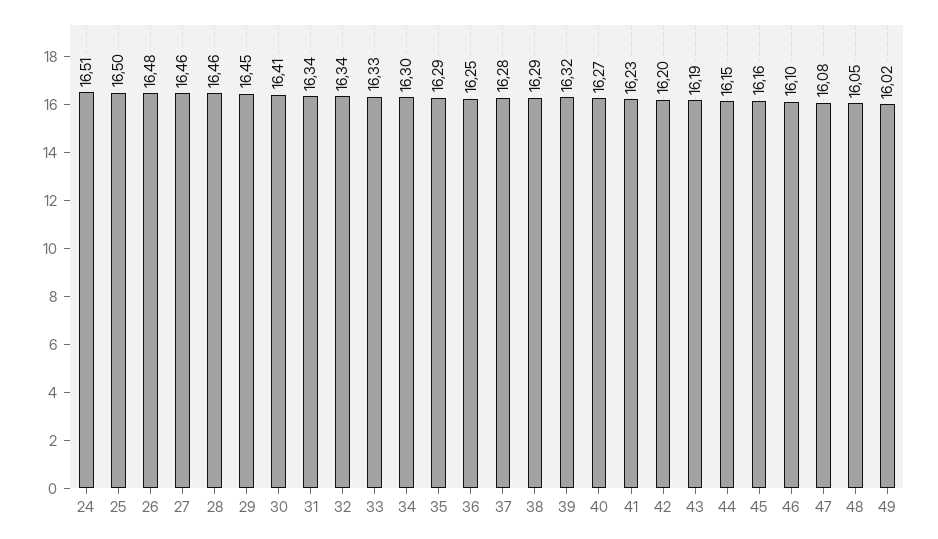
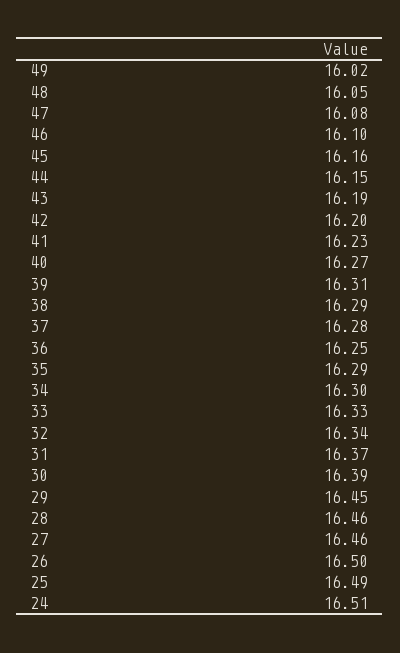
  {
    "24": 16.51,
-   "25": 16.5,
+   "25": 16.49,
-   "26": 16.48,
+   "26": 16.5,
    "27": 16.46,
    "28": 16.46,
    "29": 16.45,
-   "30": 16.41,
+   "30": 16.39,
-   "31": 16.34,
+   "31": 16.37,
    "32": 16.34,
    "33": 16.33,
    "34": 16.3,
    "35": 16.29,
    "36": 16.25,
    "37": 16.28,
    "38": 16.29,
-   "39": 16.32,
+   "39": 16.31,
    "40": 16.27,
    "41": 16.23,
    "42": 16.2,
    "43": 16.19,
    "44": 16.15,
    "45": 16.16,
    "46": 16.1,
    "47": 16.08,
    "48": 16.05,
    "49": 16.02
  }

